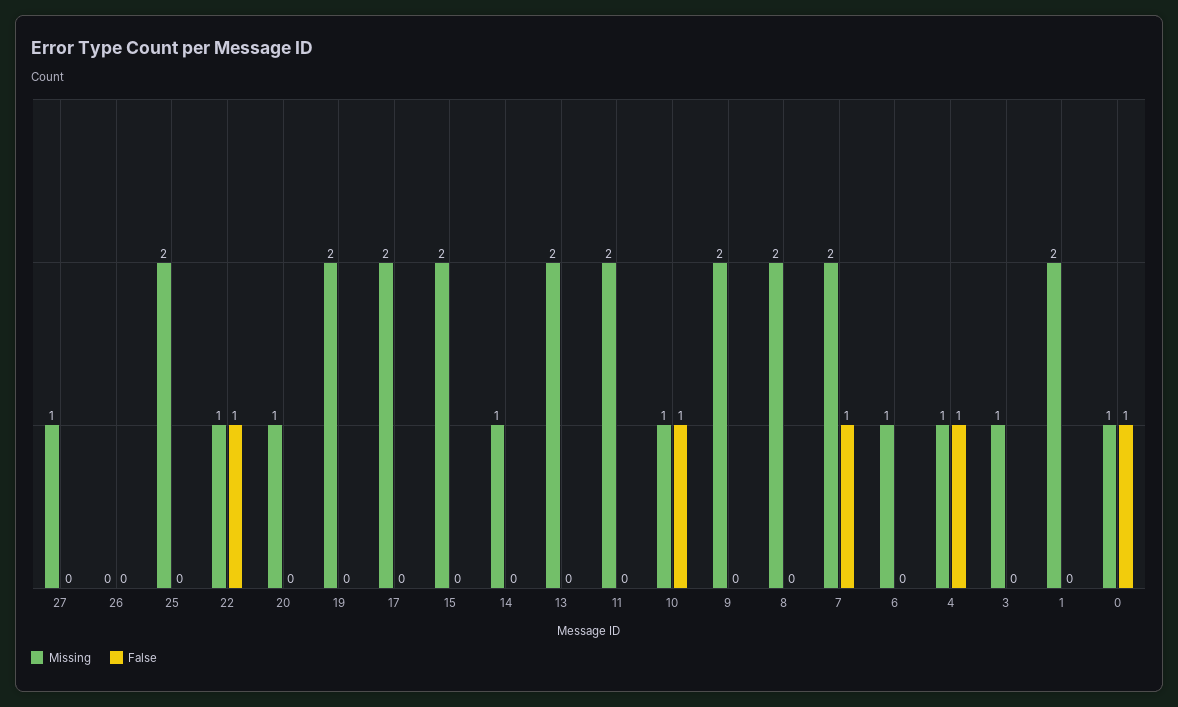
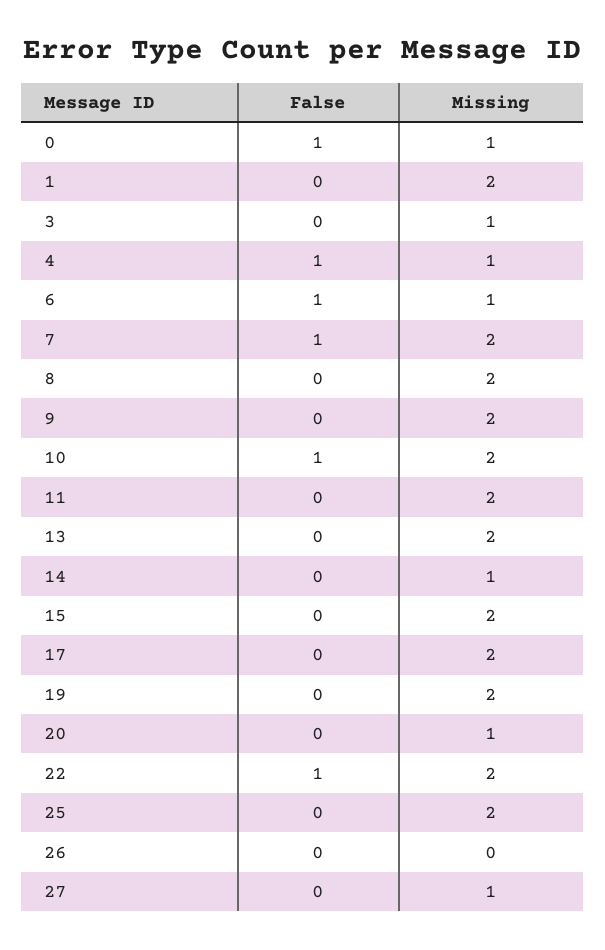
  {
    "Missing": {
      "27": 1,
      "26": 0,
      "25": 2,
-     "22": 1,
+     "22": 2,
      "20": 1,
      "19": 2,
      "17": 2,
      "15": 2,
      "14": 1,
      "13": 2,
      "11": 2,
-     "10": 1,
+     "10": 2,
      "9": 2,
      "8": 2,
      "7": 2,
      "6": 1,
      "4": 1,
      "3": 1,
      "1": 2,
      "0": 1
    },
    "False": {
      "27": 0,
      "26": 0,
      "25": 0,
      "22": 1,
      "20": 0,
      "19": 0,
      "17": 0,
      "15": 0,
      "14": 0,
      "13": 0,
      "11": 0,
      "10": 1,
      "9": 0,
      "8": 0,
      "7": 1,
-     "6": 0,
+     "6": 1,
      "4": 1,
      "3": 0,
      "1": 0,
      "0": 1
    }
  }

